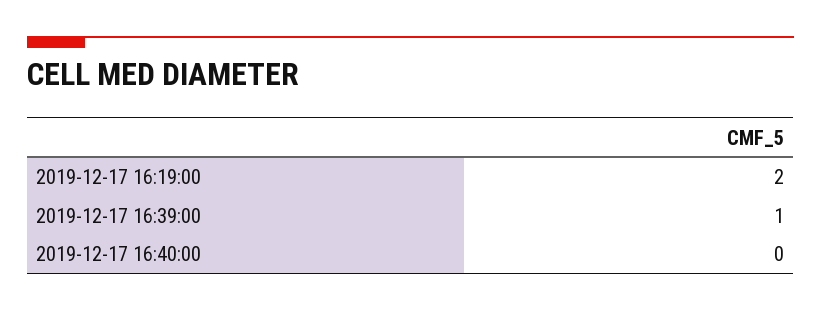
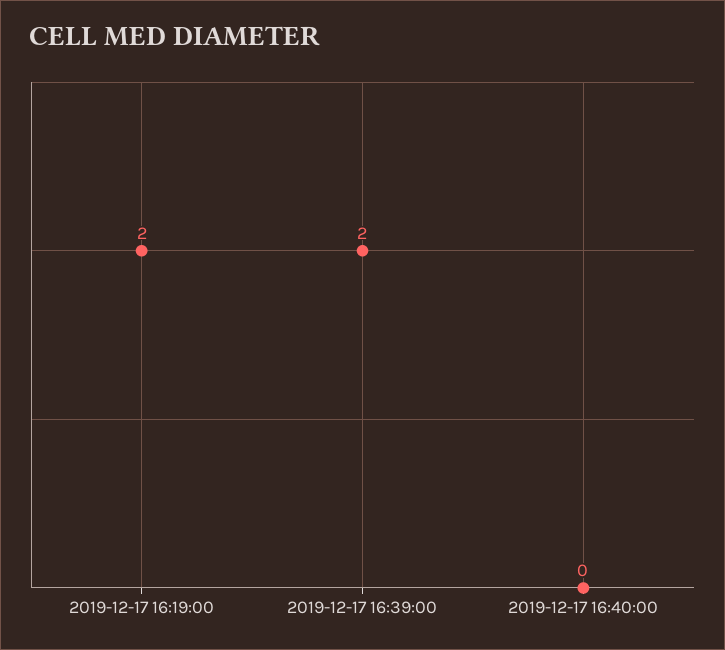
  {
    "2019-12-17 16:19:00": 2,
-   "2019-12-17 16:39:00": 1,
+   "2019-12-17 16:39:00": 2,
    "2019-12-17 16:40:00": 0
  }

